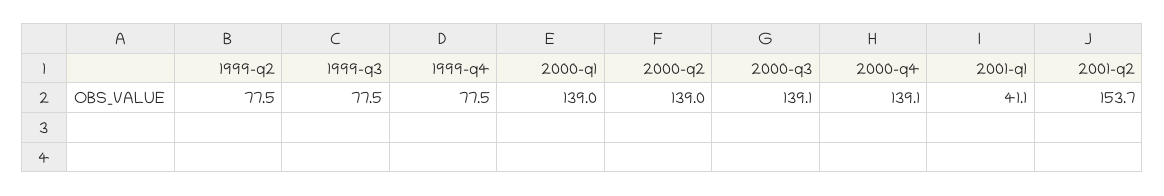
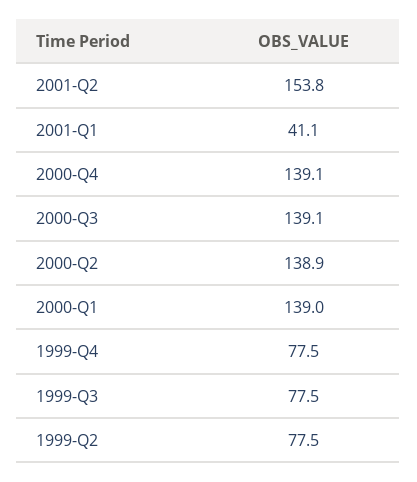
  {
    "1999-q2": 77.5,
    "1999-q3": 77.5,
    "1999-q4": 77.5,
    "2000-q1": 139,
-   "2000-q2": 139,
+   "2000-q2": 138.9,
    "2000-q3": 139.1,
    "2000-q4": 139.1,
    "2001-q1": 41.1,
-   "2001-q2": 153.7
+   "2001-q2": 153.8
  }

